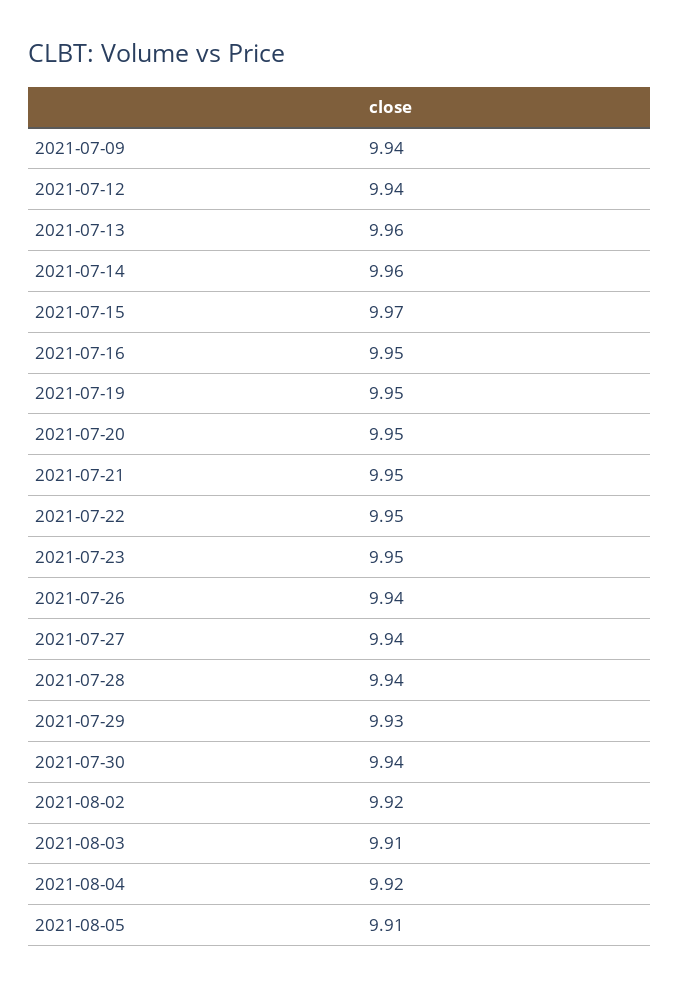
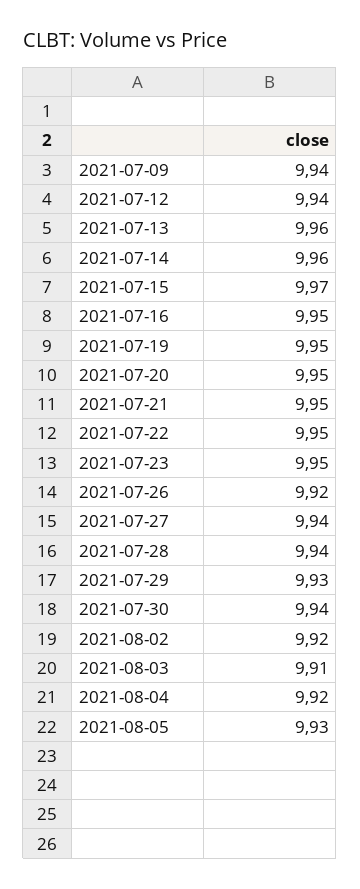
  {
    "2021-07-09": 9.94,
    "2021-07-12": 9.94,
    "2021-07-13": 9.96,
    "2021-07-14": 9.96,
    "2021-07-15": 9.97,
    "2021-07-16": 9.95,
    "2021-07-19": 9.95,
    "2021-07-20": 9.95,
    "2021-07-21": 9.95,
    "2021-07-22": 9.95,
    "2021-07-23": 9.95,
-   "2021-07-26": 9.94,
+   "2021-07-26": 9.92,
    "2021-07-27": 9.94,
    "2021-07-28": 9.94,
    "2021-07-29": 9.93,
    "2021-07-30": 9.94,
    "2021-08-02": 9.92,
    "2021-08-03": 9.91,
    "2021-08-04": 9.92,
-   "2021-08-05": 9.91
+   "2021-08-05": 9.93
  }

